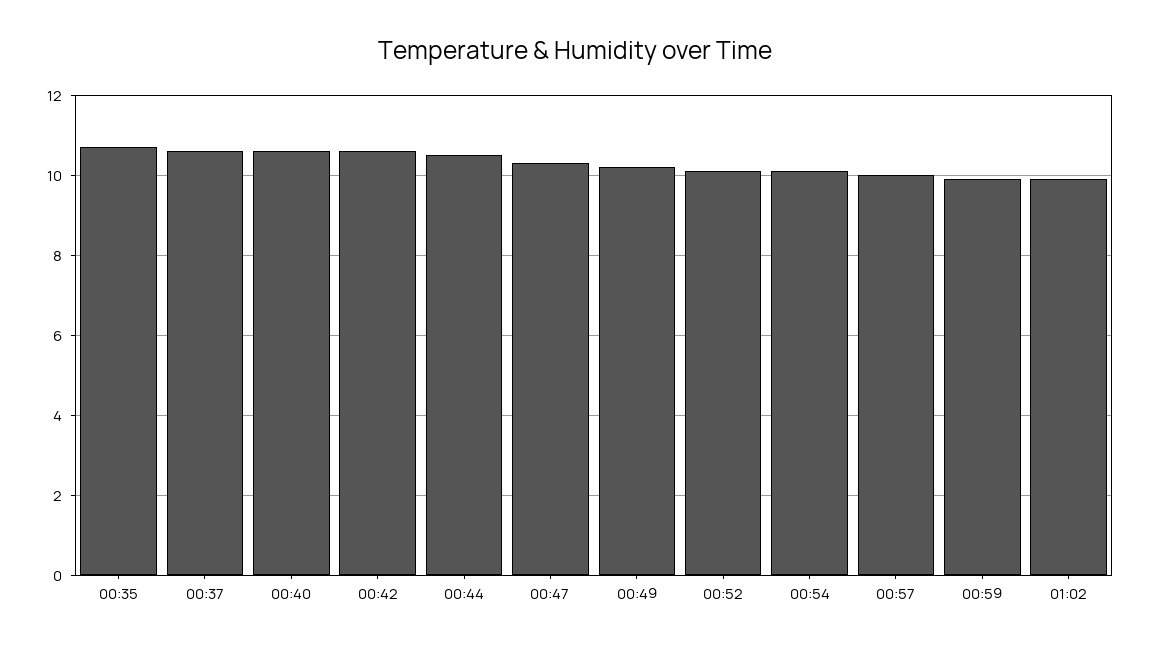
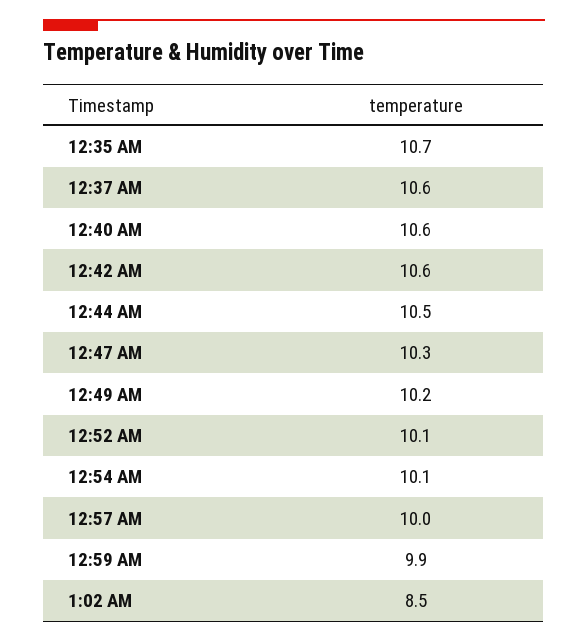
  {
    "00:35": 10.7,
    "00:37": 10.6,
    "00:40": 10.6,
    "00:42": 10.6,
    "00:44": 10.5,
    "00:47": 10.3,
    "00:49": 10.2,
    "00:52": 10.1,
    "00:54": 10.1,
    "00:57": 10,
    "00:59": 9.9,
-   "01:02": 10
+   "01:02": 8.5
  }

